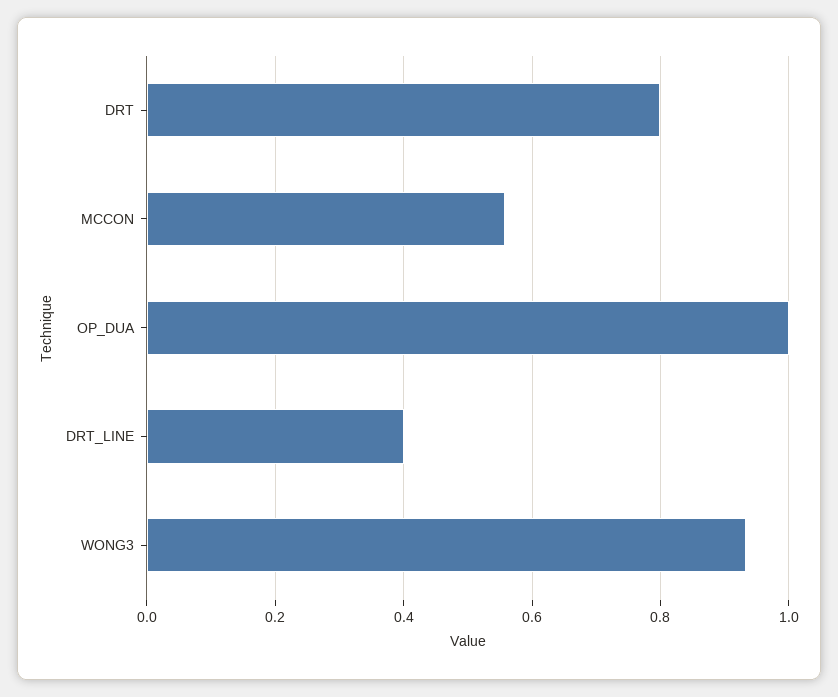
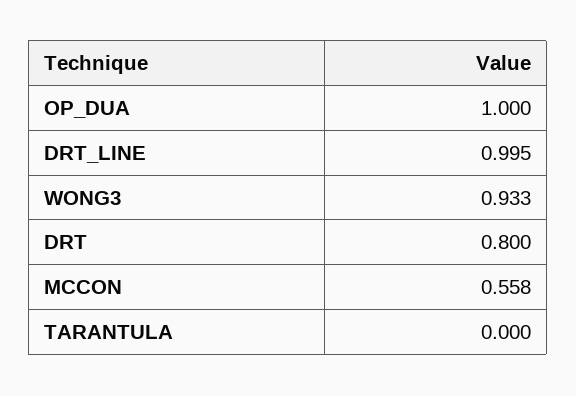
  {
    "DRT": 0.8,
    "MCCON": 0.558,
    "OP_DUA": 1,
-   "DRT_LINE": 0.4,
+   "DRT_LINE": 0.995,
-   "WONG3": 0.933
+   "WONG3": 0.933,
+   "TARANTULA": 0
  }

